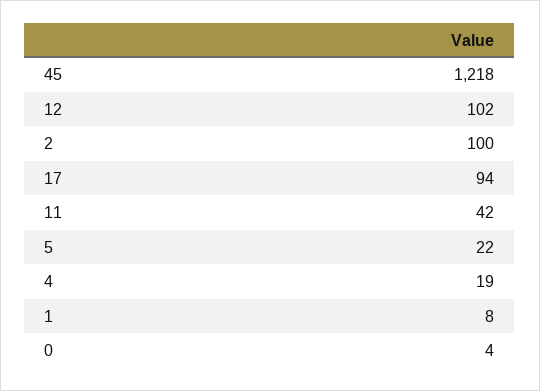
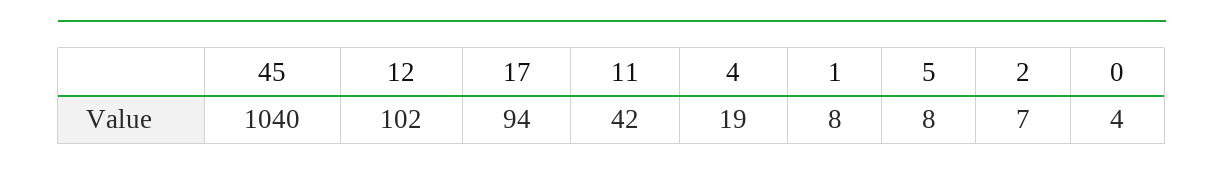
  {
-   "45": 1218,
+   "45": 1040,
    "12": 102,
-   "2": 100,
+   "2": 7,
    "17": 94,
    "11": 42,
-   "5": 22,
+   "5": 8,
    "4": 19,
    "1": 8,
    "0": 4
  }

